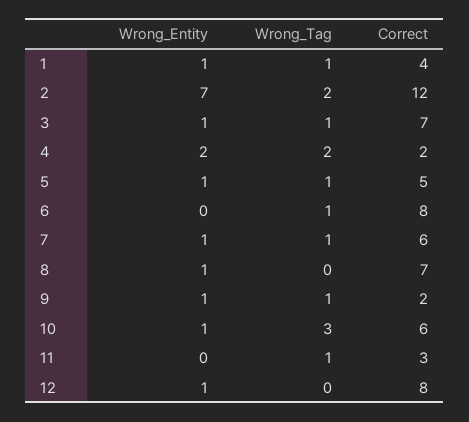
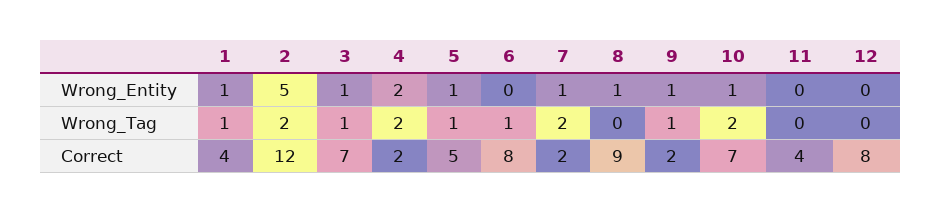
  {
    "Wrong_Entity": {
      "1": 1,
-     "2": 7,
+     "2": 5,
      "3": 1,
      "4": 2,
      "5": 1,
      "6": 0,
      "7": 1,
      "8": 1,
      "9": 1,
      "10": 1,
      "11": 0,
-     "12": 1
+     "12": 0
    },
    "Wrong_Tag": {
      "1": 1,
      "2": 2,
      "3": 1,
      "4": 2,
      "5": 1,
      "6": 1,
-     "7": 1,
+     "7": 2,
      "8": 0,
      "9": 1,
-     "10": 3,
+     "10": 2,
-     "11": 1,
+     "11": 0,
      "12": 0
    },
    "Correct": {
      "1": 4,
      "2": 12,
      "3": 7,
      "4": 2,
      "5": 5,
      "6": 8,
-     "7": 6,
+     "7": 2,
-     "8": 7,
+     "8": 9,
      "9": 2,
-     "10": 6,
+     "10": 7,
-     "11": 3,
+     "11": 4,
      "12": 8
    }
  }

